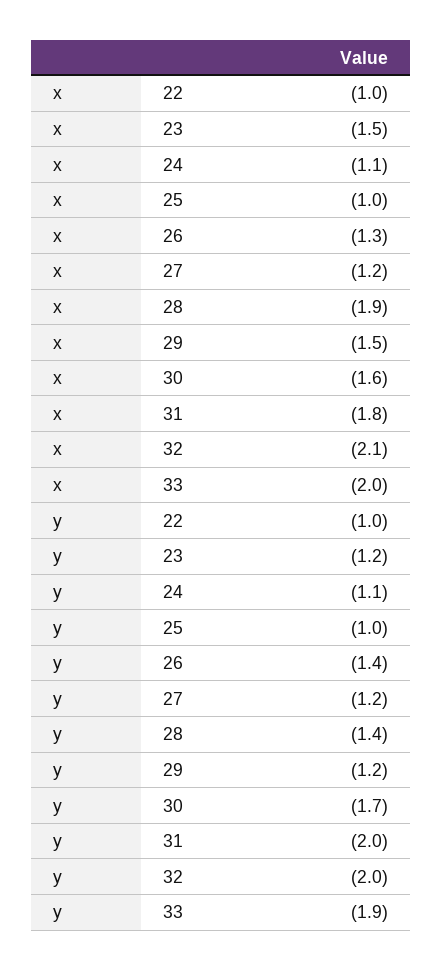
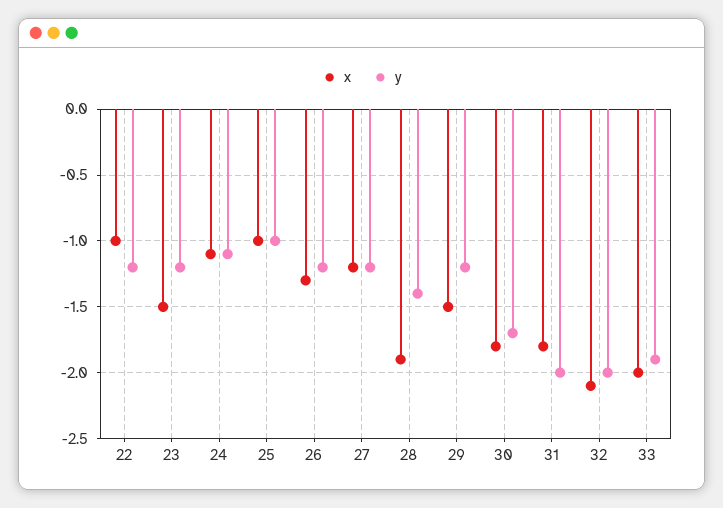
  {
    "x": {
      "22": -1,
      "23": -1.5,
      "24": -1.1,
      "25": -1,
      "26": -1.3,
      "27": -1.2,
      "28": -1.9,
      "29": -1.5,
-     "30": -1.6,
+     "30": -1.8,
      "31": -1.8,
      "32": -2.1,
      "33": -2
    },
    "y": {
-     "22": -1,
+     "22": -1.2,
      "23": -1.2,
      "24": -1.1,
      "25": -1,
-     "26": -1.4,
+     "26": -1.2,
      "27": -1.2,
      "28": -1.4,
      "29": -1.2,
      "30": -1.7,
      "31": -2,
      "32": -2,
      "33": -1.9
    }
  }

